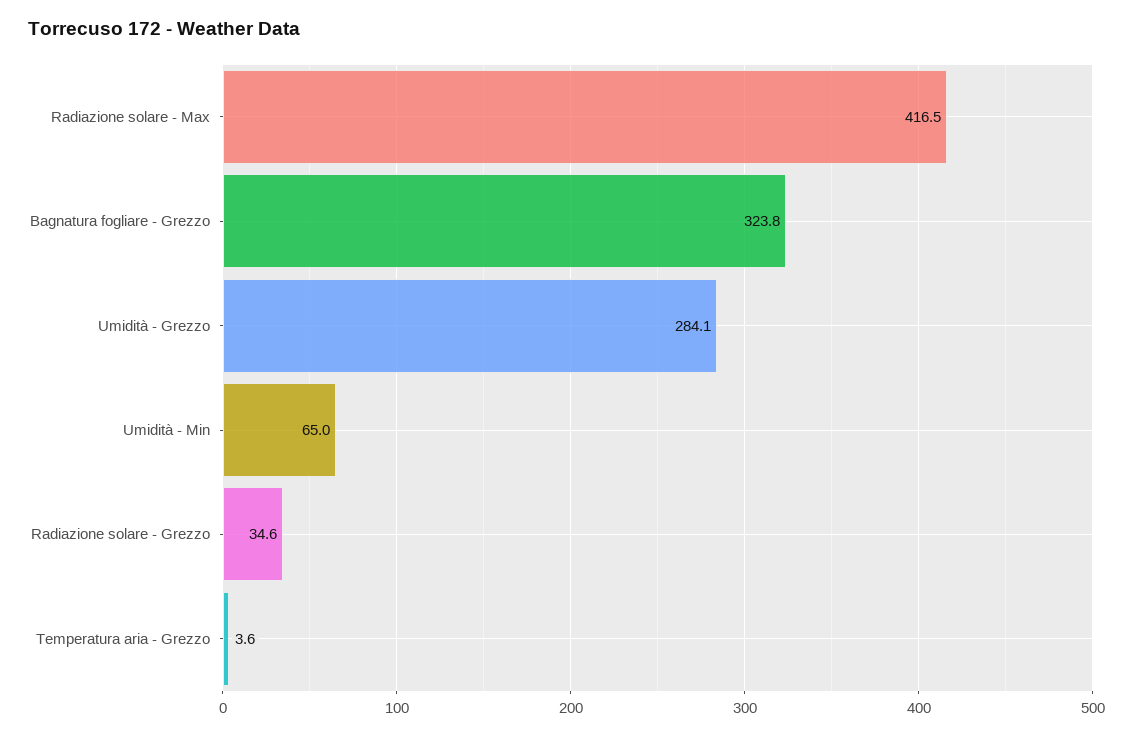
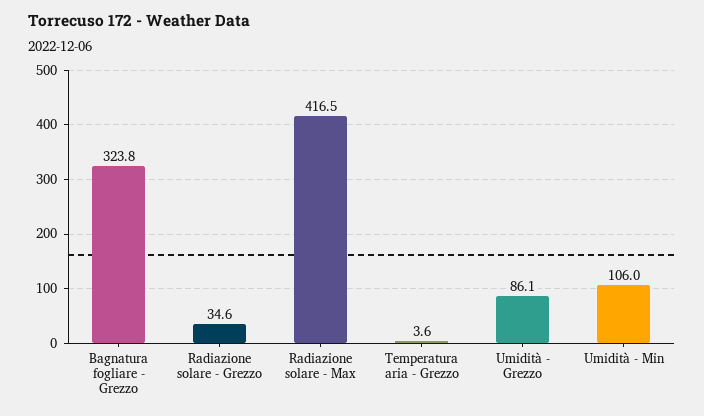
  {
    "Radiazione solare - Max": 416.5,
    "Bagnatura fogliare - Grezzo": 323.8,
-   "Umidità - Grezzo": 284.1,
+   "Umidità - Grezzo": 86.1,
-   "Umidità - Min": 65,
+   "Umidità - Min": 106,
    "Radiazione solare - Grezzo": 34.6,
    "Temperatura aria - Grezzo": 3.6
  }

